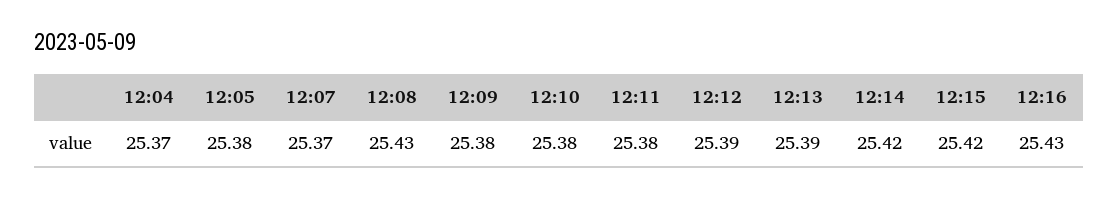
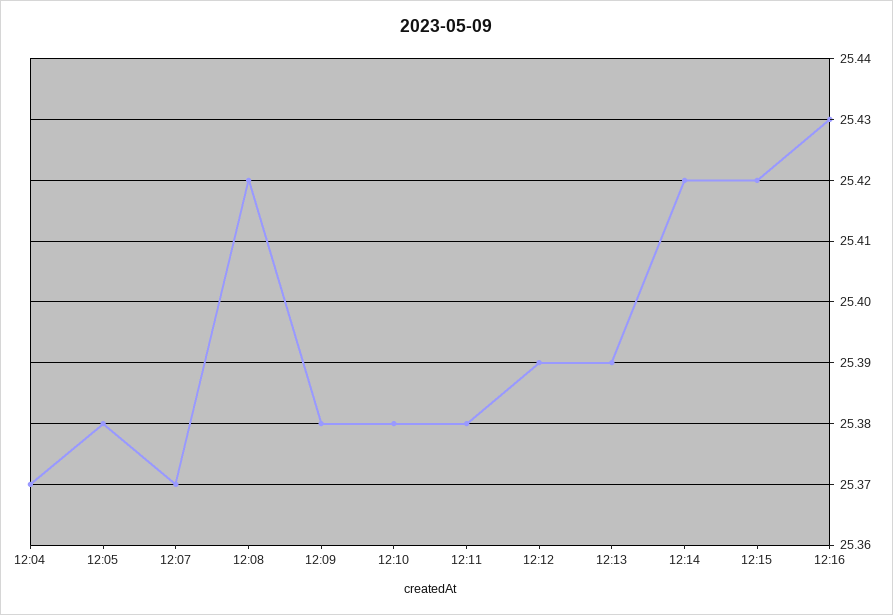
  {
    "12:04": 25.37,
    "12:05": 25.38,
    "12:07": 25.37,
-   "12:08": 25.43,
+   "12:08": 25.42,
    "12:09": 25.38,
    "12:10": 25.38,
    "12:11": 25.38,
    "12:12": 25.39,
    "12:13": 25.39,
    "12:14": 25.42,
    "12:15": 25.42,
    "12:16": 25.43
  }

